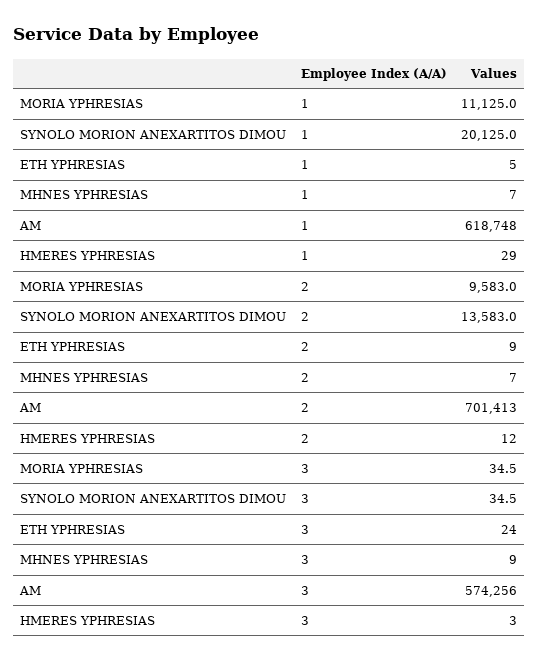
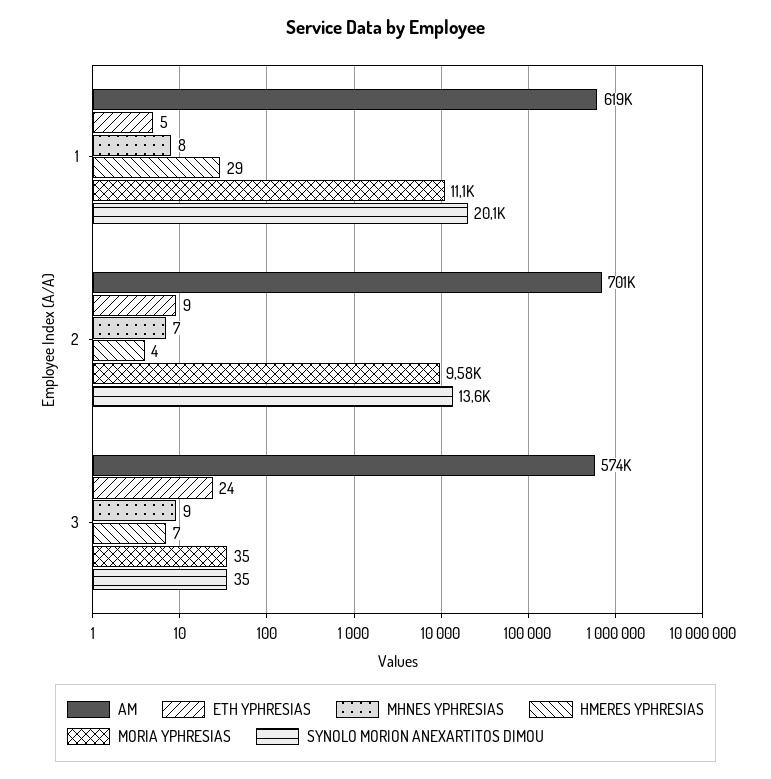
  {
    "MORIA YPHRESIAS": {
      "1": 11125,
      "2": 9583,
      "3": 34.5
    },
    "SYNOLO MORION ANEXARTITOS DIMOU": {
      "1": 20125,
      "2": 13583,
      "3": 34.5
    },
    "ETH YPHRESIAS": {
      "1": 5,
      "2": 9,
      "3": 24
    },
    "MHNES YPHRESIAS": {
-     "1": 7,
+     "1": 8,
      "2": 7,
      "3": 9
    },
    "AM": {
      "1": 618748,
      "2": 701413,
      "3": 574256
    },
    "HMERES YPHRESIAS": {
      "1": 29,
-     "2": 12,
+     "2": 4,
-     "3": 3
+     "3": 7
    }
  }

